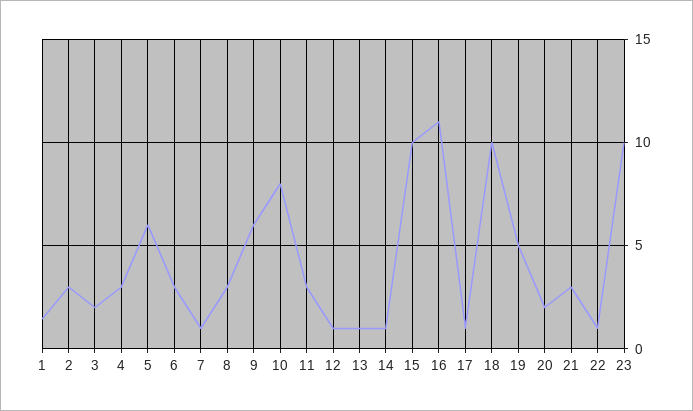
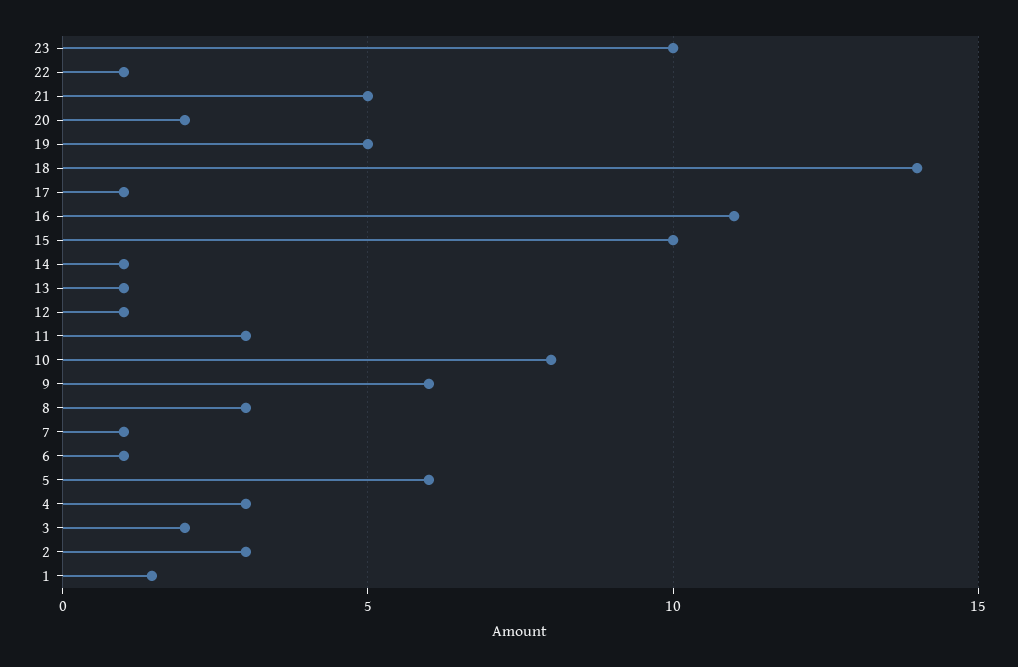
  {
    "1": 1.5,
    "2": 3,
    "3": 2,
    "4": 3,
    "5": 6,
-   "6": 3,
+   "6": 1,
    "7": 1,
    "8": 3,
    "9": 6,
    "10": 8,
    "11": 3,
    "12": 1,
    "13": 1,
    "14": 1,
    "15": 10,
    "16": 11,
    "17": 1,
-   "18": 10,
+   "18": 14,
    "19": 5,
    "20": 2,
-   "21": 3,
+   "21": 5,
    "22": 1,
    "23": 10
  }

